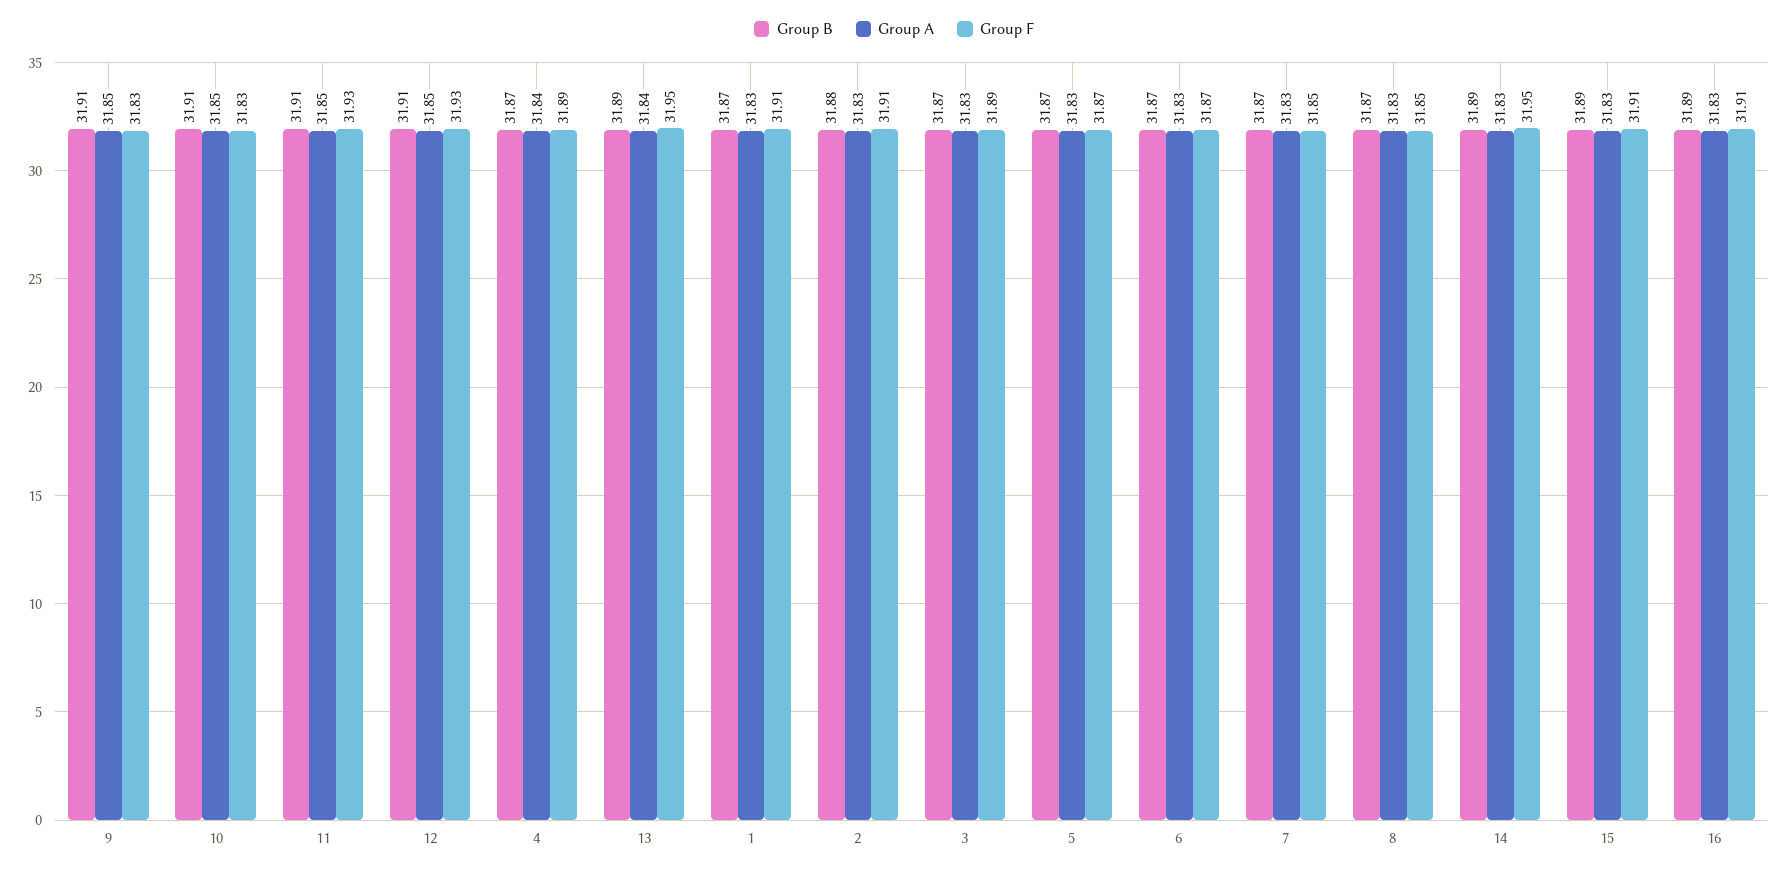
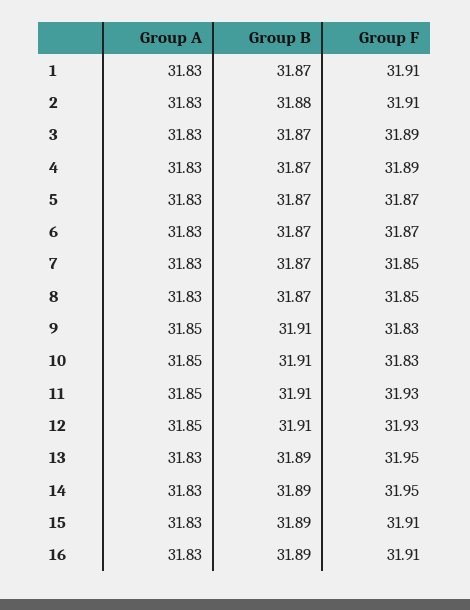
  {
    "Group B": {
      "9": 31.91,
      "10": 31.91,
      "11": 31.91,
      "12": 31.91,
      "4": 31.87,
      "13": 31.89,
      "1": 31.87,
      "2": 31.88,
      "3": 31.87,
      "5": 31.87,
      "6": 31.87,
      "7": 31.87,
      "8": 31.87,
      "14": 31.89,
      "15": 31.89,
      "16": 31.89
    },
    "Group A": {
      "9": 31.85,
      "10": 31.85,
      "11": 31.85,
      "12": 31.85,
-     "4": 31.84,
+     "4": 31.83,
-     "13": 31.84,
+     "13": 31.83,
      "1": 31.83,
      "2": 31.83,
      "3": 31.83,
      "5": 31.83,
      "6": 31.83,
      "7": 31.83,
      "8": 31.83,
      "14": 31.83,
      "15": 31.83,
      "16": 31.83
    },
    "Group F": {
      "9": 31.83,
      "10": 31.83,
      "11": 31.93,
      "12": 31.93,
      "4": 31.89,
      "13": 31.95,
      "1": 31.91,
      "2": 31.91,
      "3": 31.89,
      "5": 31.87,
      "6": 31.87,
      "7": 31.85,
      "8": 31.85,
      "14": 31.95,
      "15": 31.91,
      "16": 31.91
    }
  }

